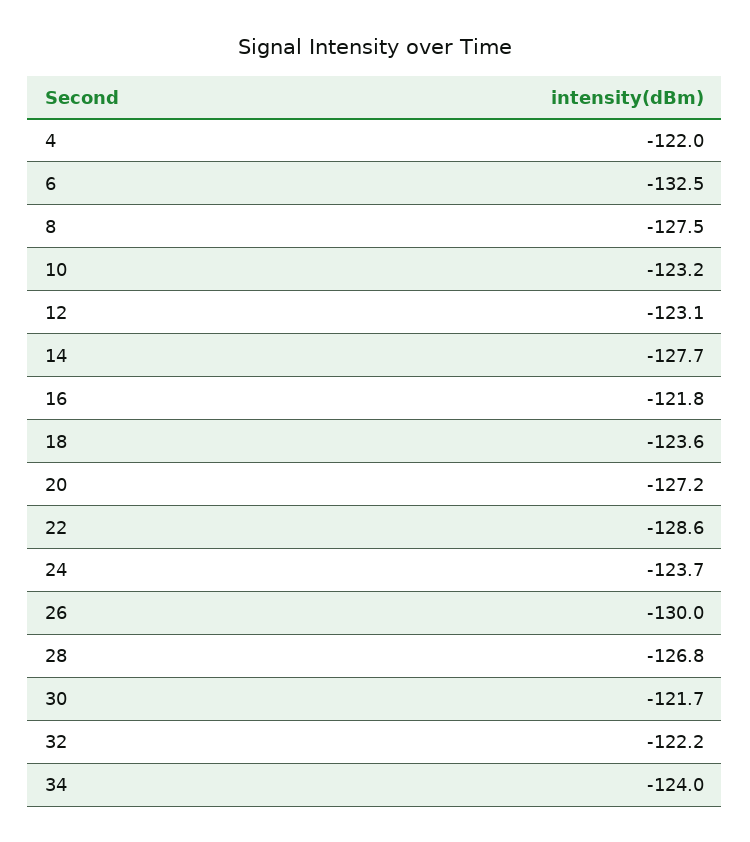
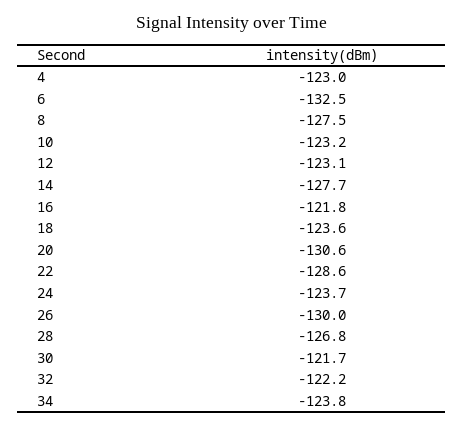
  {
-   "4": -122,
+   "4": -123,
    "6": -132.5,
    "8": -127.5,
    "10": -123.2,
    "12": -123.1,
    "14": -127.7,
    "16": -121.8,
    "18": -123.6,
-   "20": -127.2,
+   "20": -130.6,
    "22": -128.6,
    "24": -123.7,
    "26": -130,
    "28": -126.8,
    "30": -121.7,
    "32": -122.2,
-   "34": -124
+   "34": -123.8
  }

